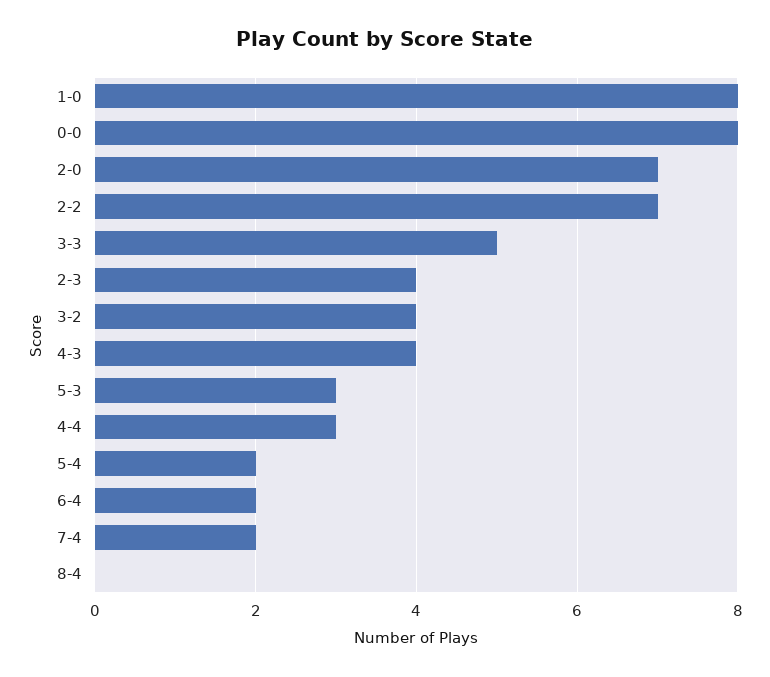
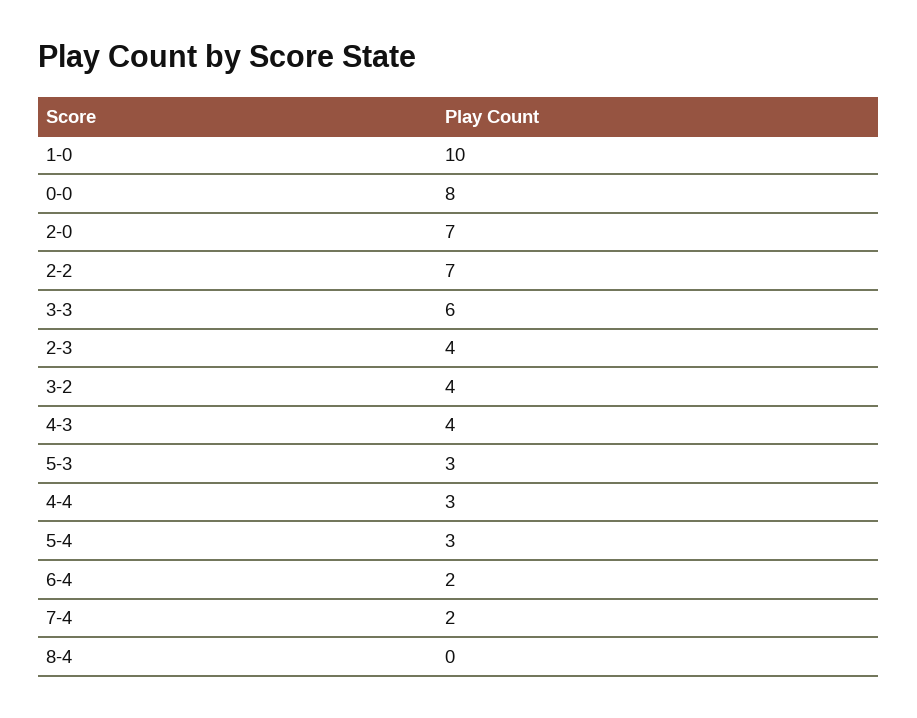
  {
-   "1-0": 8,
+   "1-0": 10,
    "0-0": 8,
    "2-0": 7,
    "2-2": 7,
-   "3-3": 5,
+   "3-3": 6,
    "2-3": 4,
    "3-2": 4,
    "4-3": 4,
    "5-3": 3,
    "4-4": 3,
-   "5-4": 2,
+   "5-4": 3,
    "6-4": 2,
    "7-4": 2,
    "8-4": 0
  }

